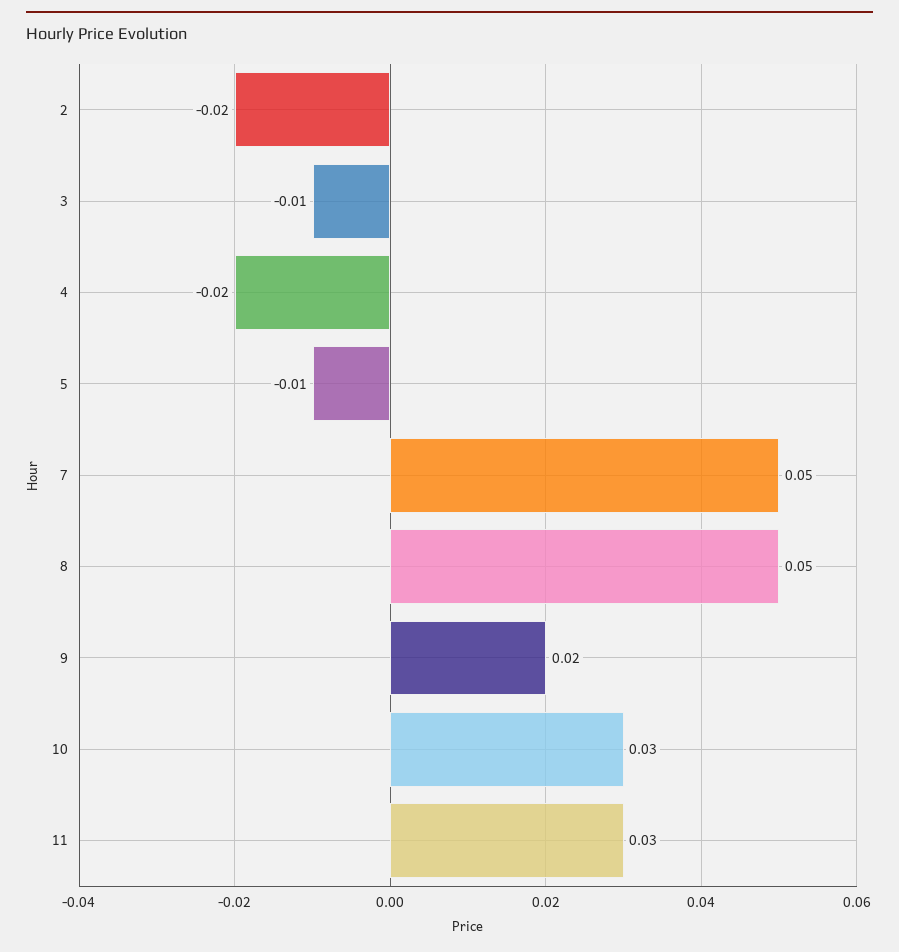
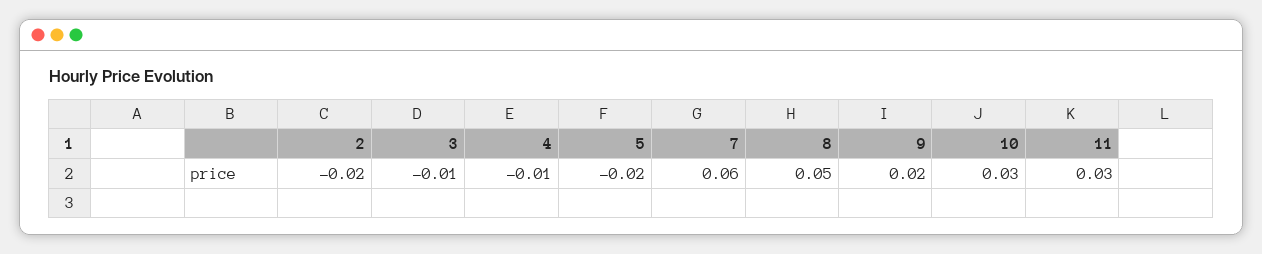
  {
    "2": -0.02,
    "3": -0.01,
-   "4": -0.02,
+   "4": -0.01,
-   "5": -0.01,
+   "5": -0.02,
-   "7": 0.05,
+   "7": 0.06,
    "8": 0.05,
    "9": 0.02,
    "10": 0.03,
    "11": 0.03
  }

